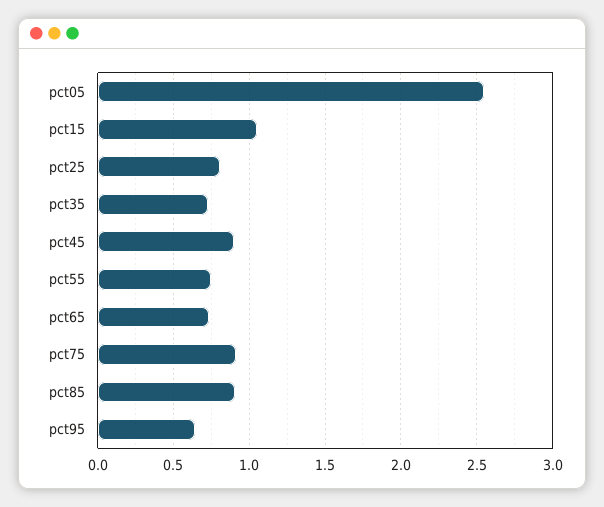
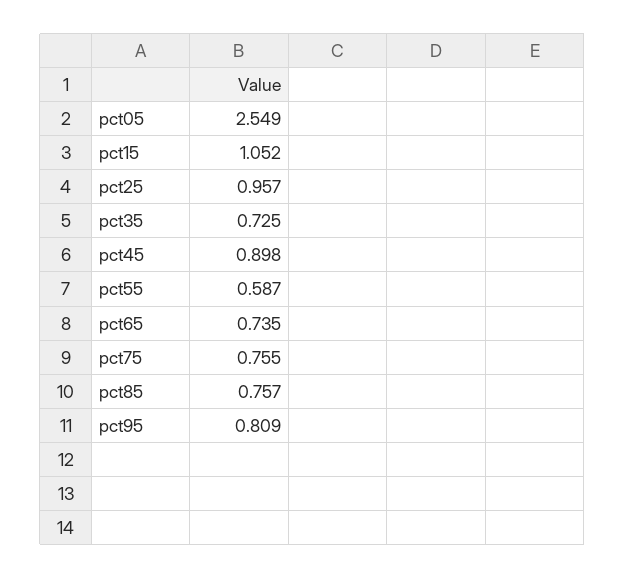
  {
    "pct05": 2.549,
    "pct15": 1.052,
-   "pct25": 0.8,
+   "pct25": 0.957,
    "pct35": 0.725,
    "pct45": 0.898,
-   "pct55": 0.75,
+   "pct55": 0.587,
    "pct65": 0.735,
-   "pct75": 0.9,
+   "pct75": 0.755,
-   "pct85": 0.9,
+   "pct85": 0.757,
-   "pct95": 0.65
+   "pct95": 0.809
  }

